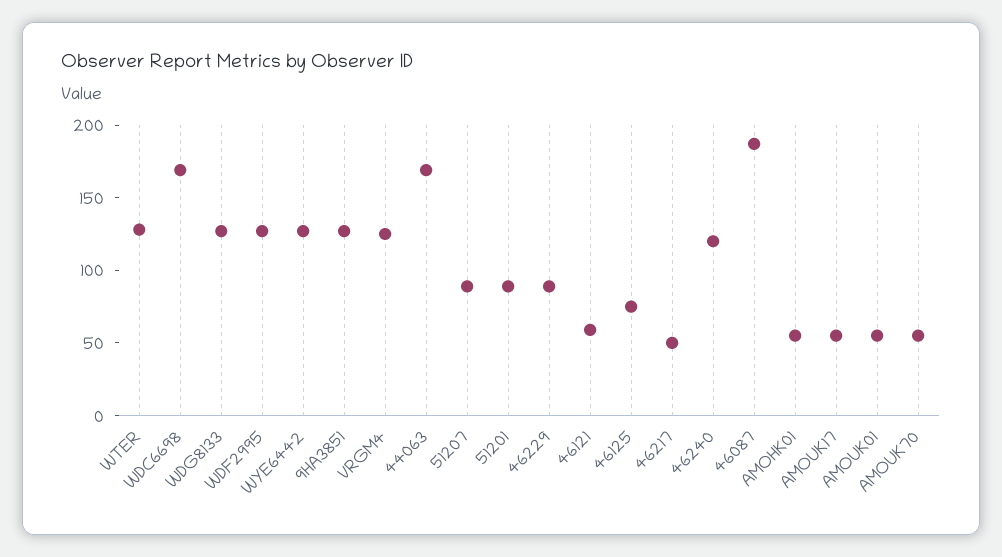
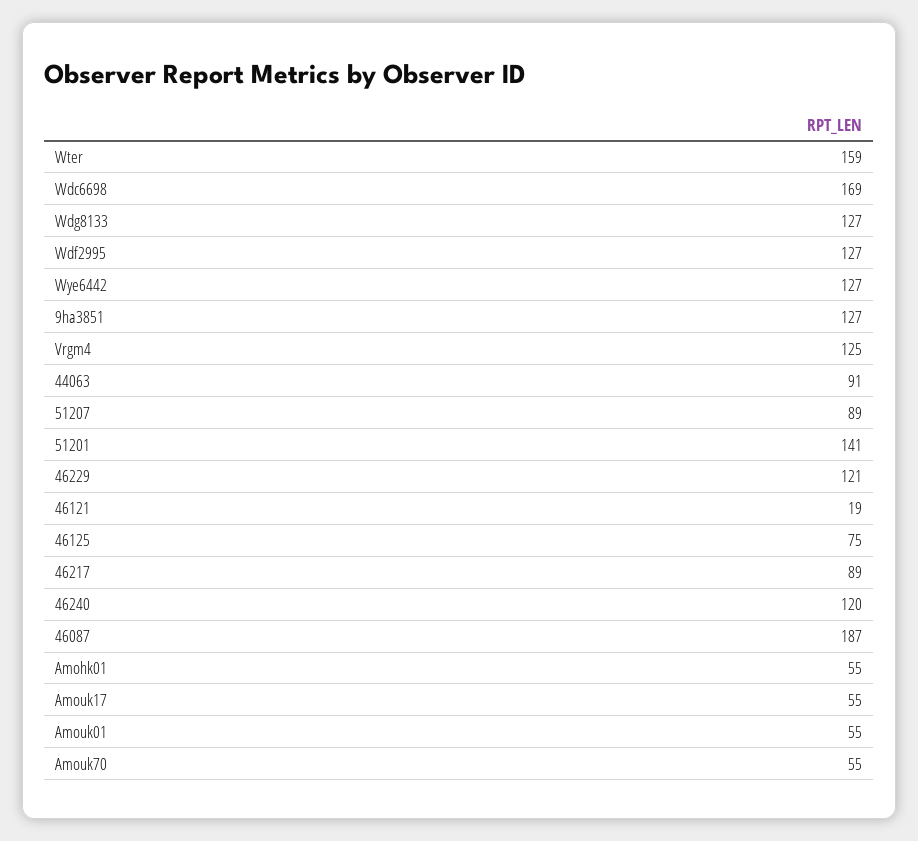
  {
-   "WTER": 130,
+   "WTER": 159,
    "WDC6698": 169,
    "WDG8133": 127,
    "WDF2995": 127,
    "WYE6442": 127,
    "9HA3851": 127,
    "VRGM4": 125,
-   "44063": 170,
+   "44063": 91,
    "51207": 89,
-   "51201": 90,
+   "51201": 141,
-   "46229": 90,
+   "46229": 121,
-   "46121": 60,
+   "46121": 19,
    "46125": 75,
-   "46217": 50,
+   "46217": 89,
    "46240": 120,
    "46087": 187,
    "AMOHK01": 55,
    "AMOUK17": 55,
    "AMOUK01": 55,
    "AMOUK70": 55
  }

